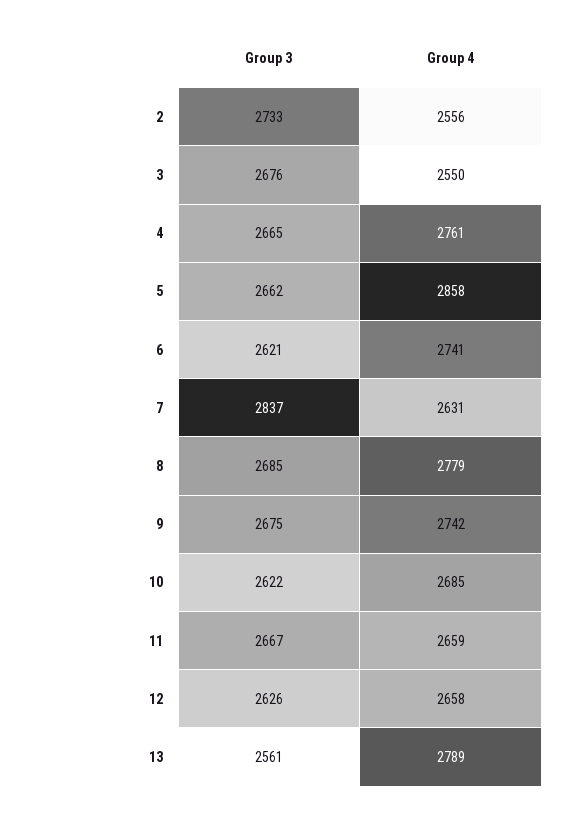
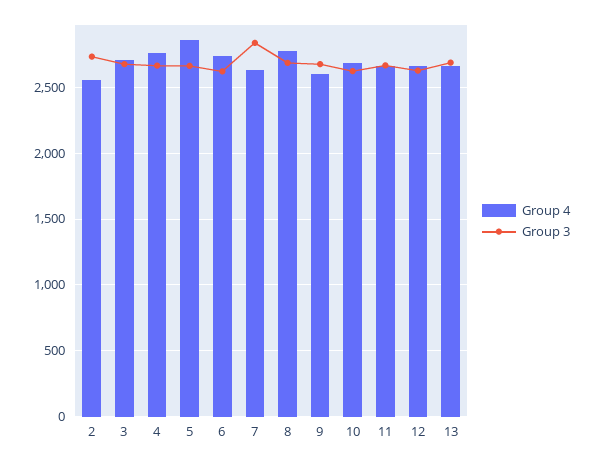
  {
    "Group 3": {
      "2": 2733,
      "3": 2676,
      "4": 2665,
      "5": 2662,
      "6": 2621,
      "7": 2837,
      "8": 2685,
      "9": 2675,
      "10": 2622,
      "11": 2667,
      "12": 2626,
-     "13": 2561
+     "13": 2700
    },
    "Group 4": {
      "2": 2556,
-     "3": 2550,
+     "3": 2700,
      "4": 2761,
      "5": 2858,
      "6": 2741,
      "7": 2631,
      "8": 2779,
-     "9": 2742,
+     "9": 2600,
      "10": 2685,
      "11": 2659,
      "12": 2658,
-     "13": 2789
+     "13": 2650
    }
  }

